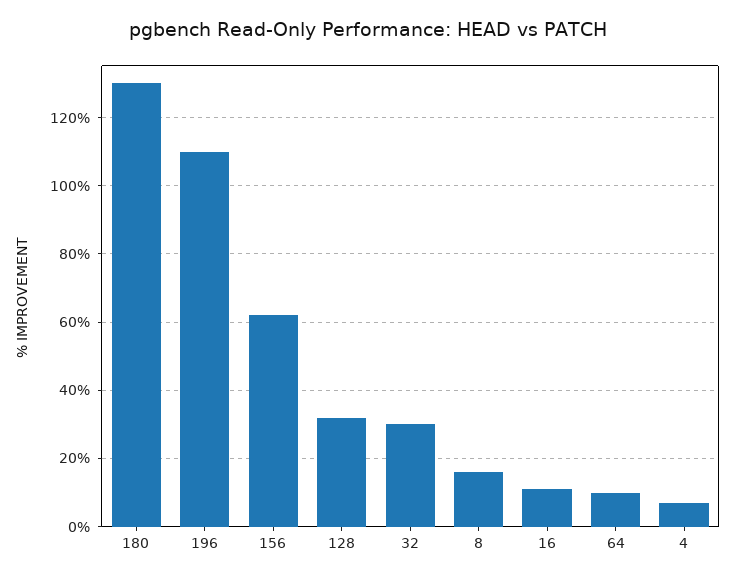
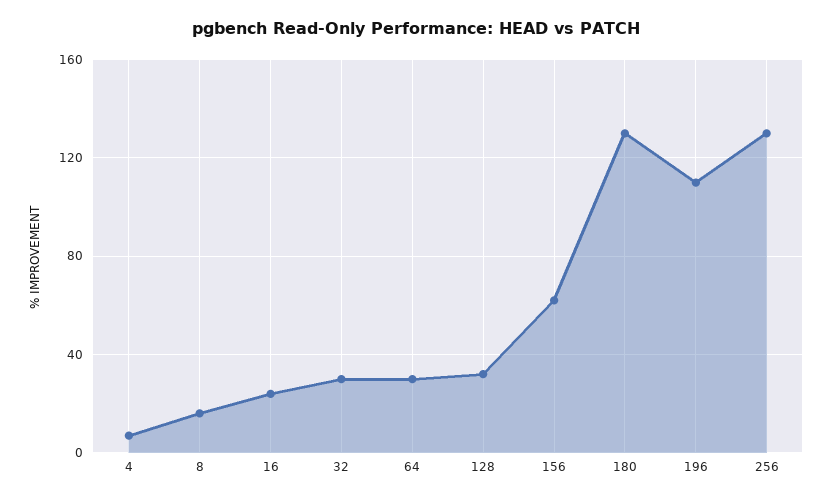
  {
    "180": 130,
    "196": 110,
    "156": 60,
    "128": 30,
    "32": 30,
    "8": 15,
-   "16": 10,
+   "16": 25,
-   "64": 10,
+   "64": 30,
-   "4": 5
+   "4": 5,
+   "256": 130
  }

